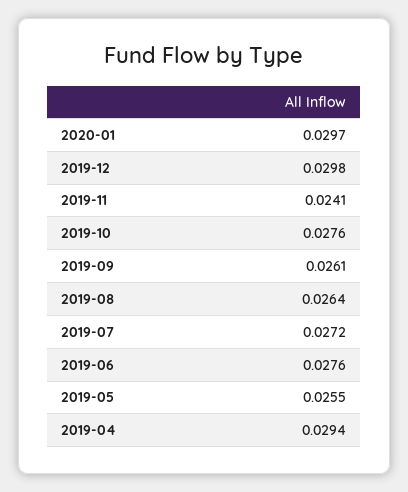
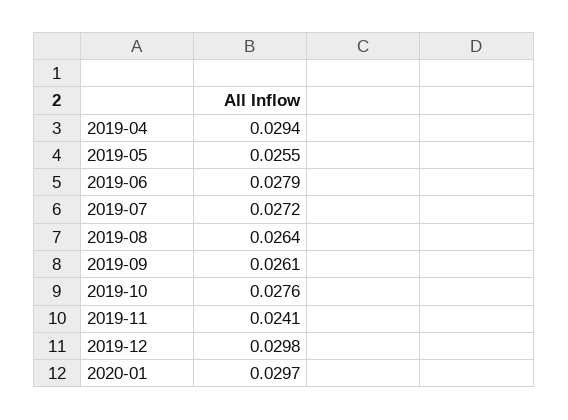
  {
    "2020-01": 0.0297,
    "2019-12": 0.0298,
    "2019-11": 0.0241,
    "2019-10": 0.0276,
    "2019-09": 0.0261,
    "2019-08": 0.0264,
    "2019-07": 0.0272,
-   "2019-06": 0.0276,
+   "2019-06": 0.0279,
    "2019-05": 0.0255,
    "2019-04": 0.0294
  }

